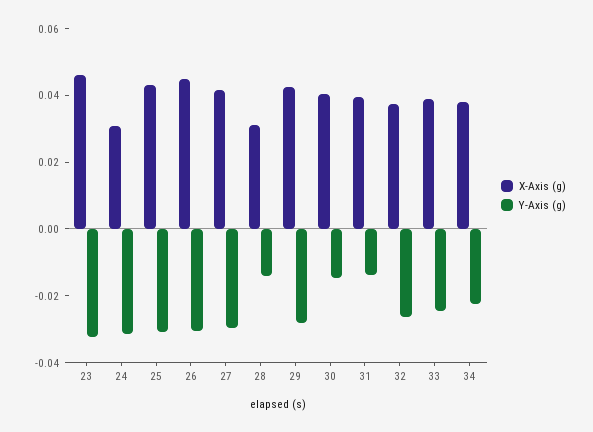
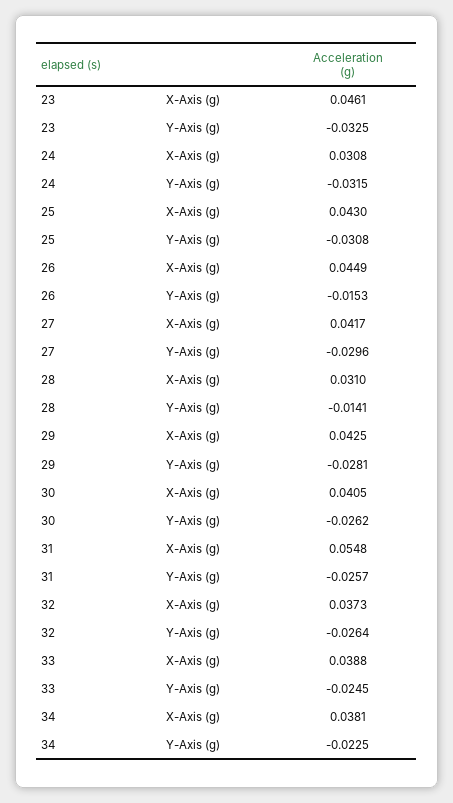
  {
    "X-Axis (g)": {
      "23": 0.0461,
      "24": 0.0308,
      "25": 0.043,
      "26": 0.0449,
      "27": 0.0417,
      "28": 0.031,
      "29": 0.0425,
      "30": 0.0405,
-     "31": 0.04,
+     "31": 0.0548,
      "32": 0.0373,
      "33": 0.0388,
      "34": 0.0381
    },
    "Y-Axis (g)": {
      "23": -0.0325,
      "24": -0.0315,
      "25": -0.0308,
-     "26": -0.03,
+     "26": -0.0153,
      "27": -0.0296,
      "28": -0.0141,
      "29": -0.0281,
-     "30": -0.015,
+     "30": -0.0262,
-     "31": -0.015,
+     "31": -0.0257,
      "32": -0.0264,
      "33": -0.0245,
      "34": -0.0225
    }
  }

